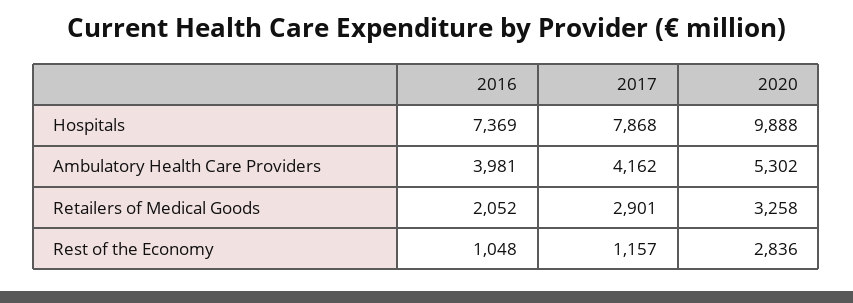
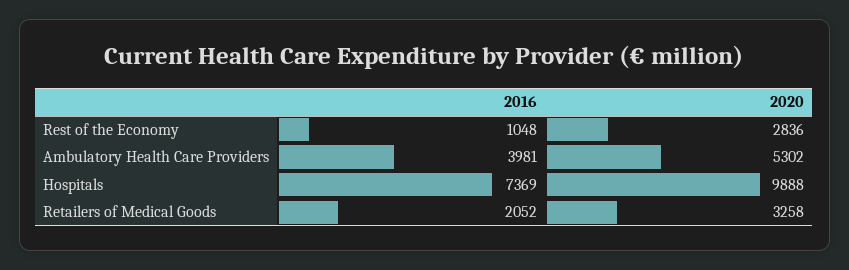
  {
    "2016": {
      "Hospitals": 7369,
      "Ambulatory Health Care Providers": 3981,
      "Retailers of Medical Goods": 2052,
      "Rest of the Economy": 1048
    },
-   "2017": {
-     "Hospitals": 7868,
-     "Ambulatory Health Care Providers": 4162,
-     "Retailers of Medical Goods": 2901,
-     "Rest of the Economy": 1157
-   },
    "2020": {
      "Hospitals": 9888,
      "Ambulatory Health Care Providers": 5302,
      "Retailers of Medical Goods": 3258,
      "Rest of the Economy": 2836
    }
  }

